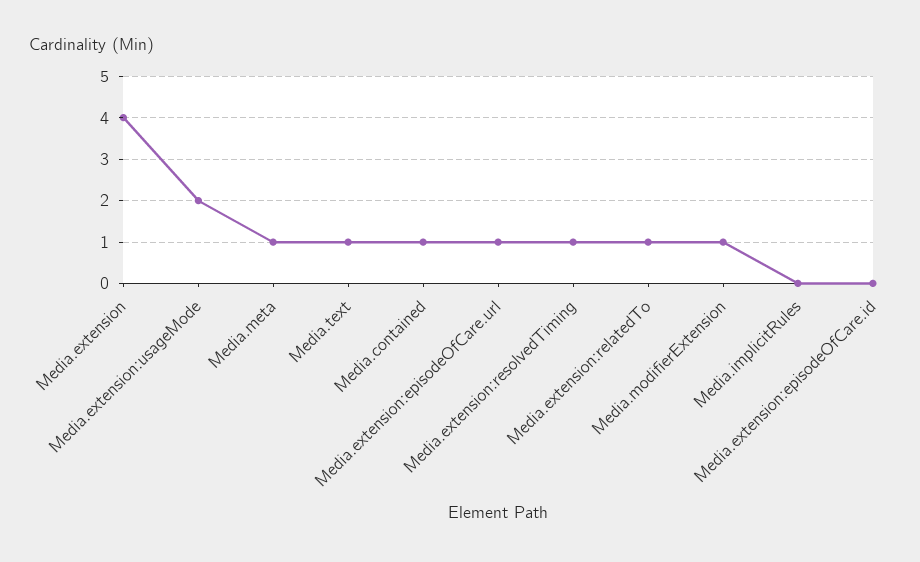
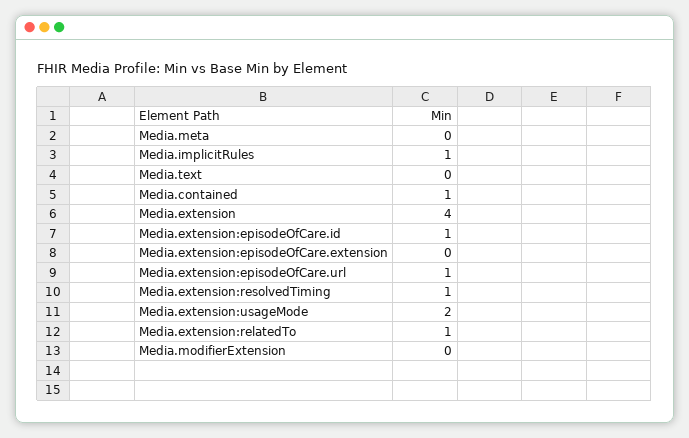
  {
    "Media.extension": 4,
    "Media.extension:usageMode": 2,
-   "Media.meta": 1,
+   "Media.meta": 0,
-   "Media.text": 1,
+   "Media.text": 0,
    "Media.contained": 1,
    "Media.extension:episodeOfCare.url": 1,
    "Media.extension:resolvedTiming": 1,
    "Media.extension:relatedTo": 1,
-   "Media.modifierExtension": 1,
+   "Media.modifierExtension": 0,
-   "Media.implicitRules": 0,
+   "Media.implicitRules": 1,
-   "Media.extension:episodeOfCare.id": 0
+   "Media.extension:episodeOfCare.id": 1,
+   "Media.extension:episodeOfCare.extension": 0
  }

